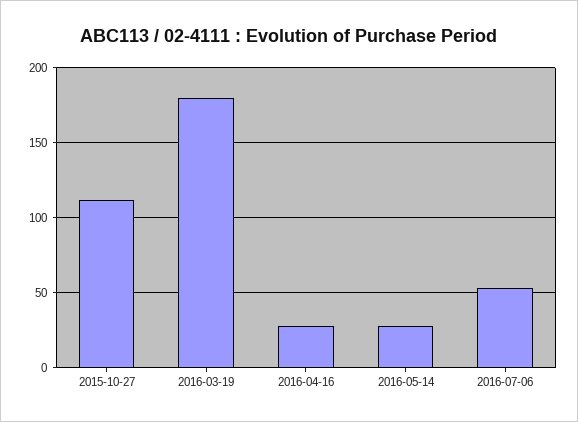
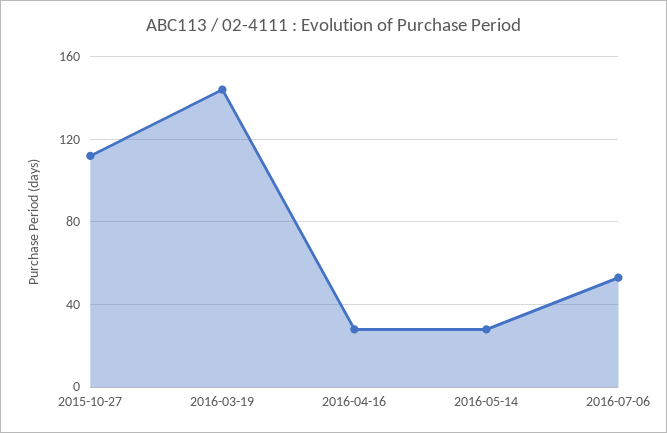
  {
    "2015-10-27": 110,
-   "2016-03-19": 180,
+   "2016-03-19": 145,
    "2016-04-16": 30,
    "2016-05-14": 30,
    "2016-07-06": 55
  }

